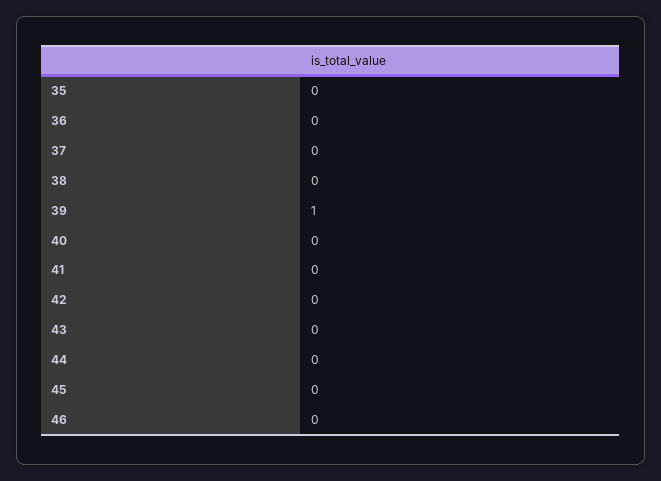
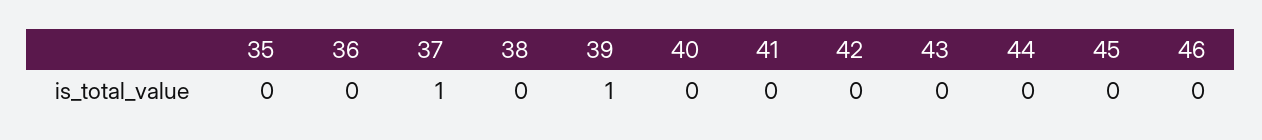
  {
    "35": 0,
    "36": 0,
-   "37": 0,
+   "37": 1,
    "38": 0,
    "39": 1,
    "40": 0,
    "41": 0,
    "42": 0,
    "43": 0,
    "44": 0,
    "45": 0,
    "46": 0
  }

